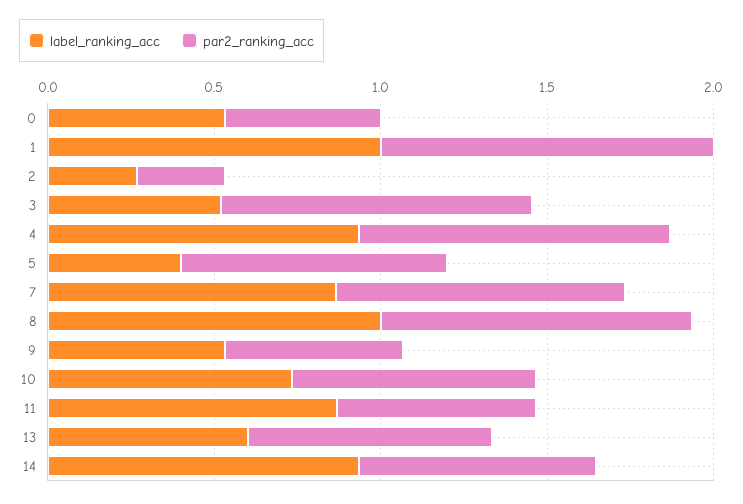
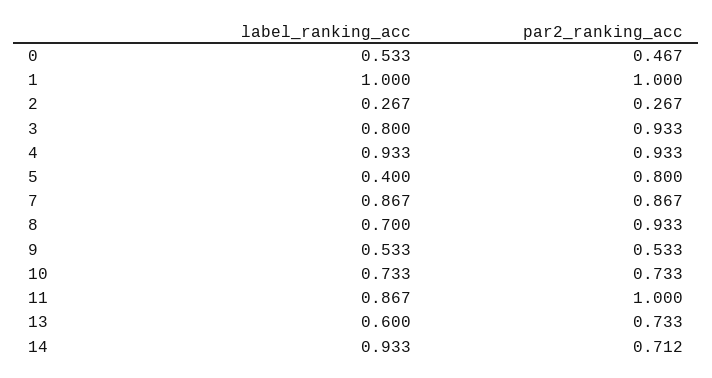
  {
    "label_ranking_acc": {
      "0": 0.533,
      "1": 1,
      "2": 0.267,
-     "3": 0.5,
+     "3": 0.8,
      "4": 0.933,
      "5": 0.4,
      "7": 0.867,
-     "8": 1,
+     "8": 0.7,
      "9": 0.533,
      "10": 0.733,
      "11": 0.867,
      "13": 0.6,
      "14": 0.933
    },
    "par2_ranking_acc": {
      "0": 0.467,
      "1": 1,
      "2": 0.267,
      "3": 0.933,
      "4": 0.933,
      "5": 0.8,
      "7": 0.867,
      "8": 0.933,
      "9": 0.533,
      "10": 0.733,
-     "11": 0.6,
+     "11": 1,
      "13": 0.733,
      "14": 0.712
    }
  }

